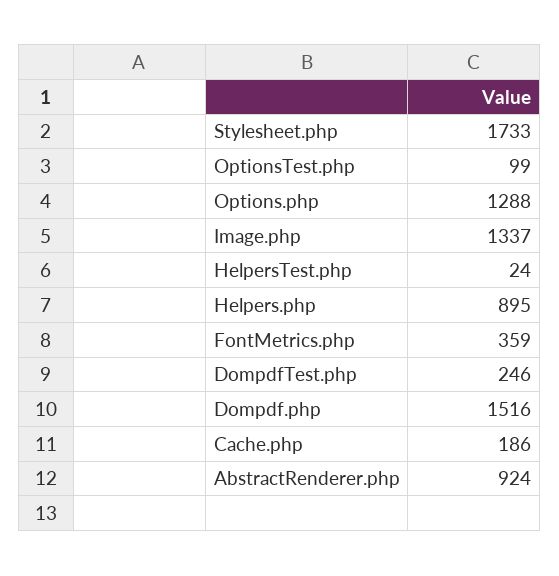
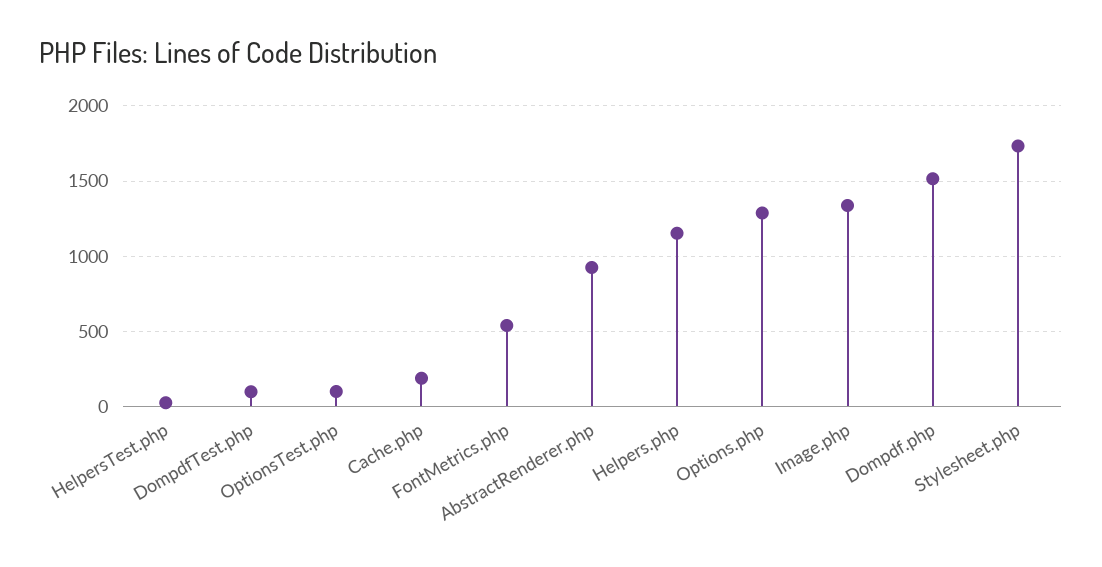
  {
    "Stylesheet.php": 1733,
    "OptionsTest.php": 99,
    "Options.php": 1288,
    "Image.php": 1337,
    "HelpersTest.php": 24,
-   "Helpers.php": 895,
+   "Helpers.php": 1150,
-   "FontMetrics.php": 359,
+   "FontMetrics.php": 550,
-   "DompdfTest.php": 246,
+   "DompdfTest.php": 100,
    "Dompdf.php": 1516,
    "Cache.php": 186,
    "AbstractRenderer.php": 924
  }

